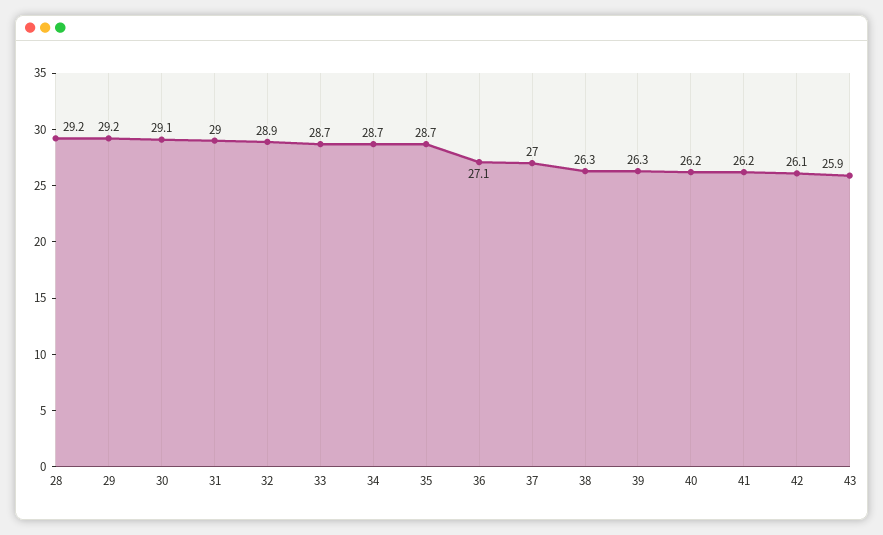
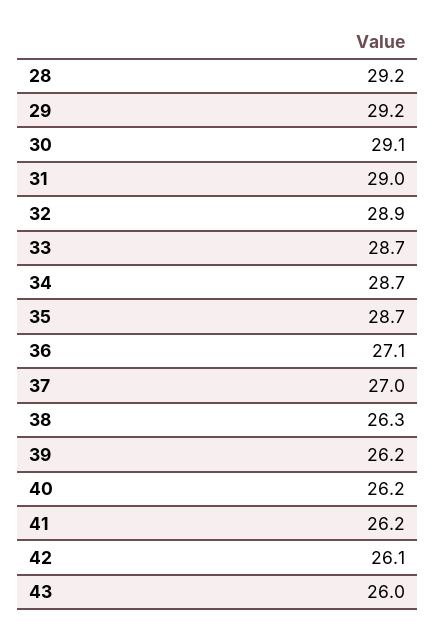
  {
    "28": 29.2,
    "29": 29.2,
    "30": 29.1,
    "31": 29,
    "32": 28.9,
    "33": 28.7,
    "34": 28.7,
    "35": 28.7,
    "36": 27.1,
    "37": 27,
    "38": 26.3,
-   "39": 26.3,
+   "39": 26.2,
    "40": 26.2,
    "41": 26.2,
    "42": 26.1,
-   "43": 25.9
+   "43": 26
  }

